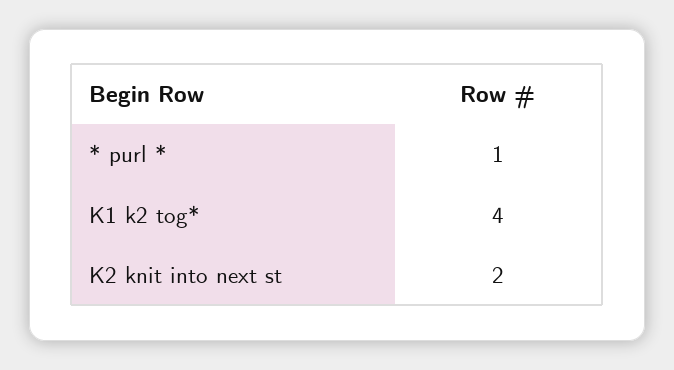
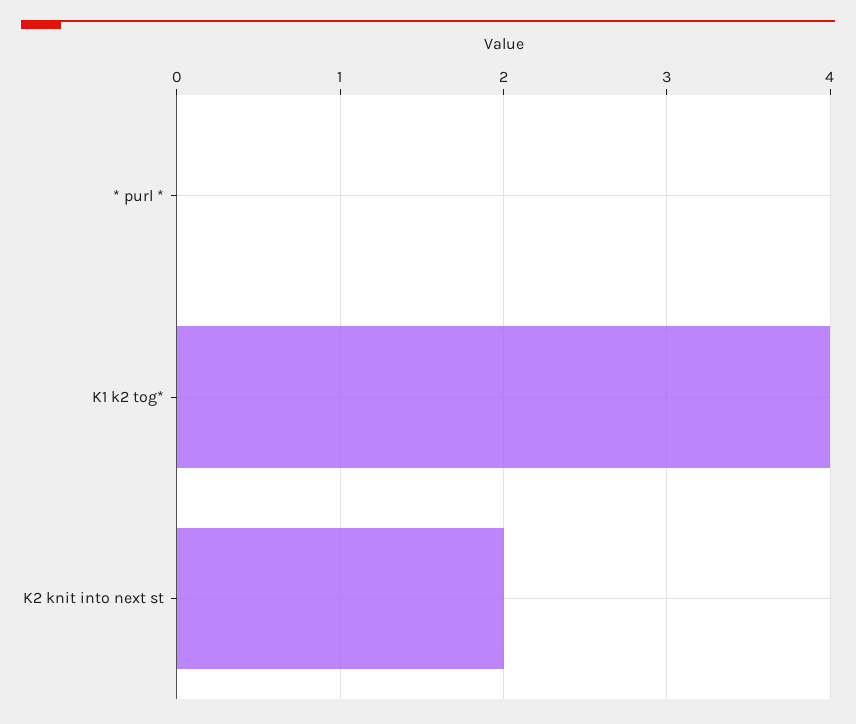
  {
-   "* purl *": 1,
+   "* purl *": 0,
    "K1 k2 tog*": 4,
    "K2 knit into next st": 2
  }

